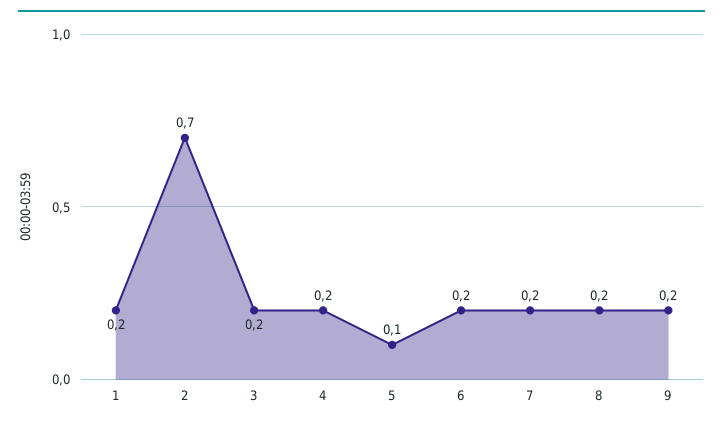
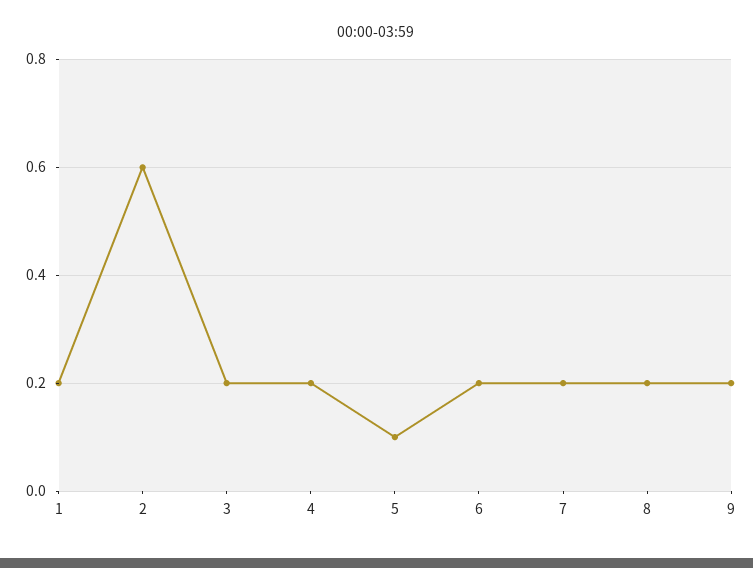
  {
    "1": 0.2,
-   "2": 0.7,
+   "2": 0.6,
    "3": 0.2,
    "4": 0.2,
    "5": 0.1,
    "6": 0.2,
    "7": 0.2,
    "8": 0.2,
    "9": 0.2
  }

